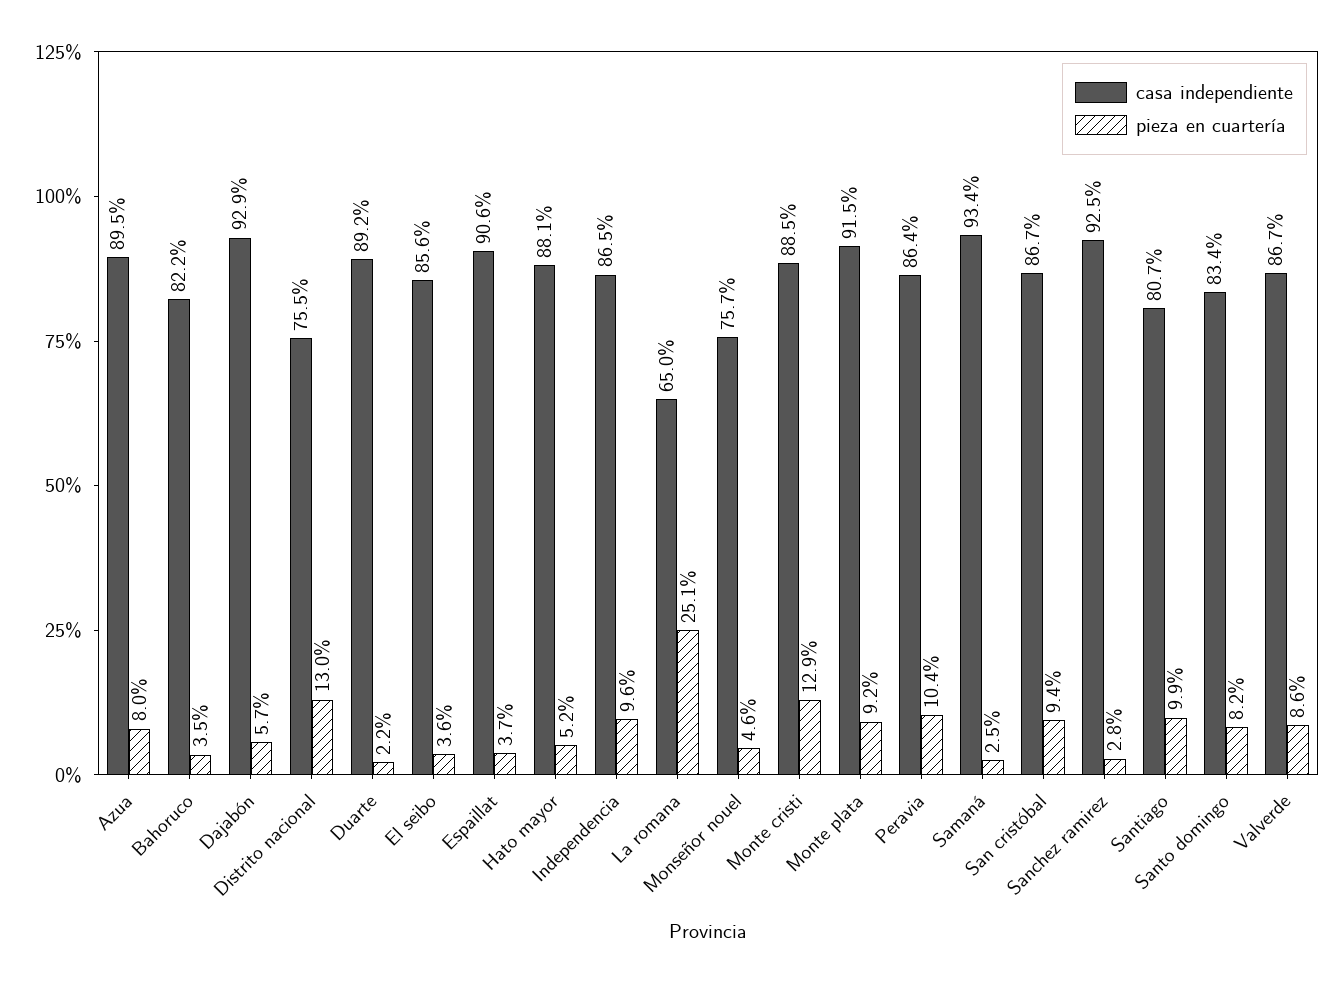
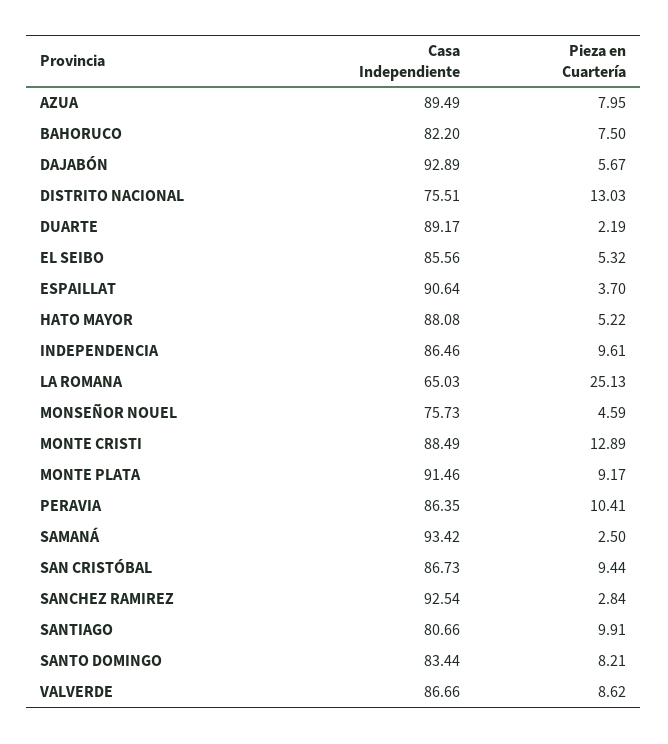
  {
    "casa independiente": {
      "Azua": 89.49,
      "Bahoruco": 82.2,
      "Dajabón": 92.89,
      "Distrito nacional": 75.51,
      "Duarte": 89.17,
      "El seibo": 85.56,
      "Espaillat": 90.64,
      "Hato mayor": 88.08,
      "Independencia": 86.46,
      "La romana": 65.03,
      "Monseñor nouel": 75.73,
      "Monte cristi": 88.49,
      "Monte plata": 91.46,
      "Peravia": 86.35,
      "Samaná": 93.42,
      "San cristóbal": 86.73,
      "Sanchez ramirez": 92.54,
      "Santiago": 80.66,
      "Santo domingo": 83.44,
      "Valverde": 86.66
    },
    "pieza en cuartería": {
      "Azua": 7.95,
-     "Bahoruco": 3.5,
+     "Bahoruco": 7.5,
      "Dajabón": 5.67,
      "Distrito nacional": 13.03,
      "Duarte": 2.19,
-     "El seibo": 3.6,
+     "El seibo": 5.32,
      "Espaillat": 3.7,
      "Hato mayor": 5.22,
      "Independencia": 9.61,
      "La romana": 25.13,
      "Monseñor nouel": 4.59,
      "Monte cristi": 12.89,
      "Monte plata": 9.17,
      "Peravia": 10.41,
      "Samaná": 2.5,
      "San cristóbal": 9.44,
      "Sanchez ramirez": 2.84,
      "Santiago": 9.91,
      "Santo domingo": 8.21,
      "Valverde": 8.62
    }
  }

